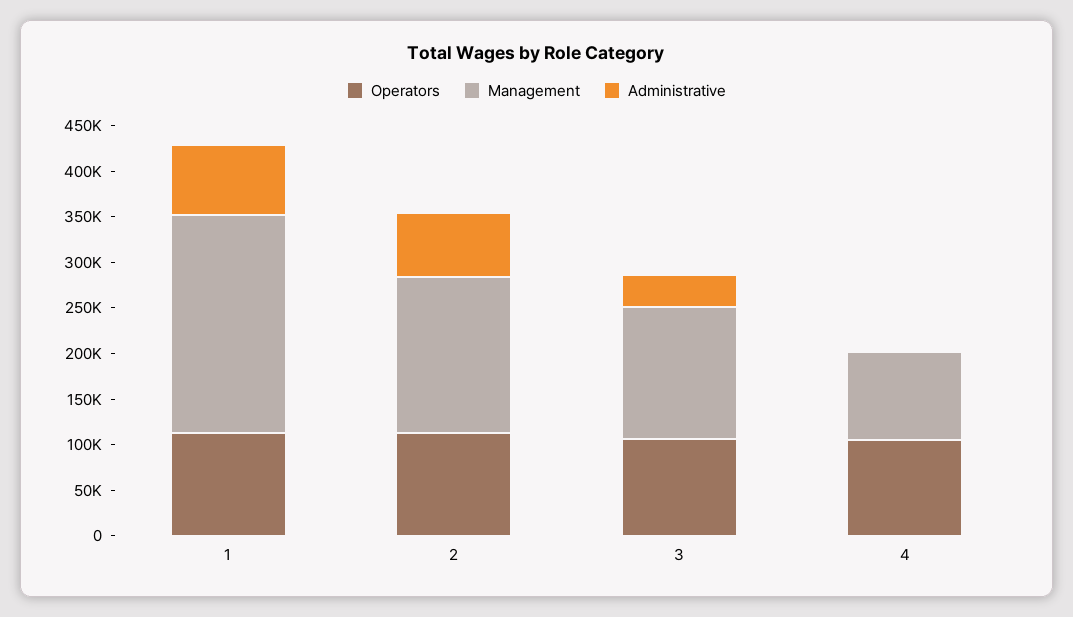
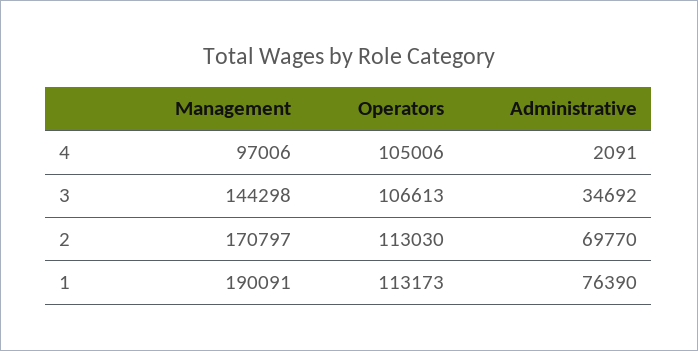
  {
    "Operators": {
      "1": 113173,
      "2": 113030,
      "3": 106613,
      "4": 105006
    },
    "Management": {
-     "1": 240000,
+     "1": 190091,
      "2": 170797,
      "3": 144298,
      "4": 97006
    },
    "Administrative": {
      "1": 76390,
      "2": 69770,
      "3": 34692,
      "4": 2091
    }
  }

